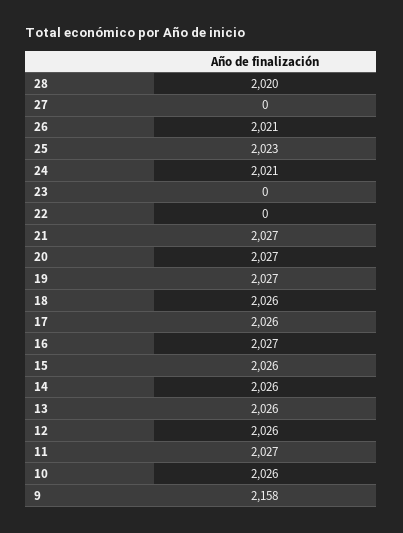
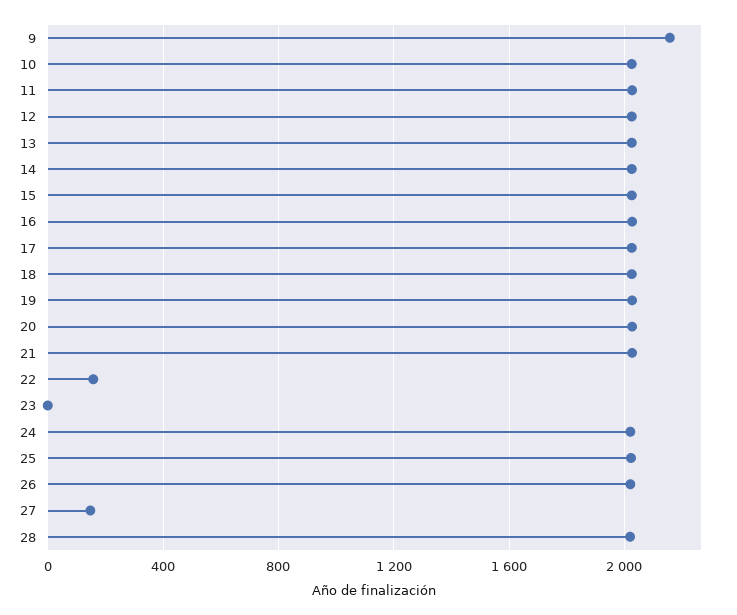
  {
    "28": 2020,
-   "27": 0,
+   "27": 150,
    "26": 2021,
    "25": 2023,
    "24": 2021,
    "23": 0,
-   "22": 0,
+   "22": 150,
    "21": 2027,
    "20": 2027,
    "19": 2027,
    "18": 2026,
    "17": 2026,
    "16": 2027,
    "15": 2026,
    "14": 2026,
    "13": 2026,
    "12": 2026,
    "11": 2027,
    "10": 2026,
    "9": 2158
  }

